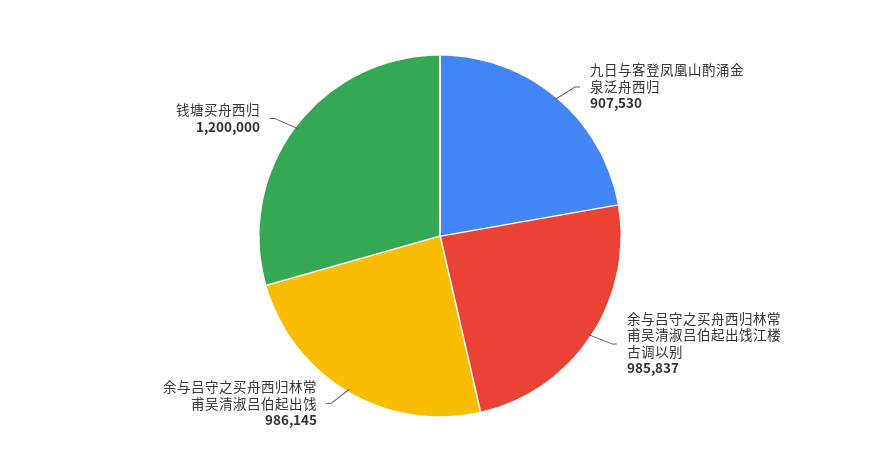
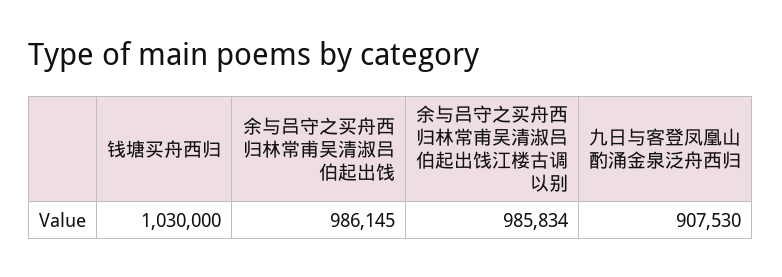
  {
    "九日与客登凤凰山酌涌金泉泛舟西归": 907530,
-   "余与吕守之买舟西归林常甫吴清淑吕伯起出饯江楼古调以别": 985837,
+   "余与吕守之买舟西归林常甫吴清淑吕伯起出饯江楼古调以别": 985834,
    "余与吕守之买舟西归林常甫吴清淑吕伯起出饯": 986145,
-   "钱塘买舟西归": 1200000
+   "钱塘买舟西归": 1030000
  }

